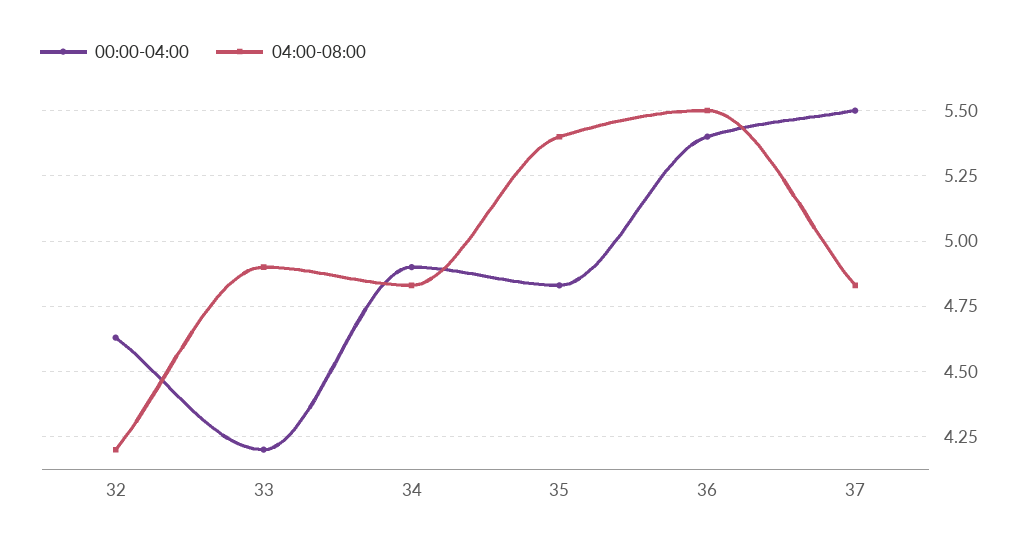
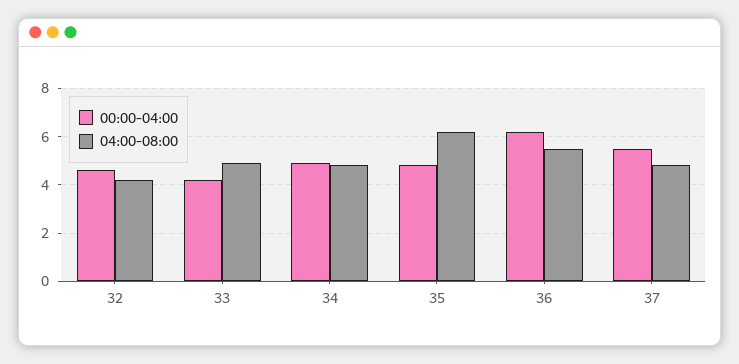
  {
    "00:00-04:00": {
      "32": 4.65,
      "33": 4.2,
      "34": 4.9,
      "35": 4.85,
-     "36": 5.4,
+     "36": 6.25,
      "37": 5.5
    },
    "04:00-08:00": {
      "32": 4.2,
      "33": 4.9,
      "34": 4.85,
-     "35": 5.4,
+     "35": 6.25,
      "36": 5.5,
      "37": 4.85
    }
  }

